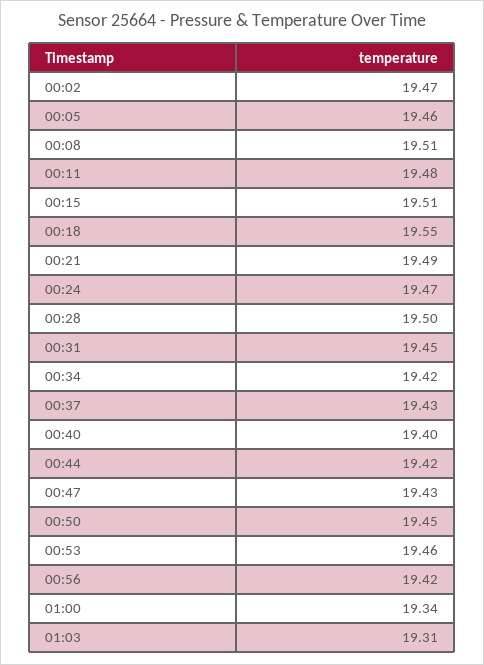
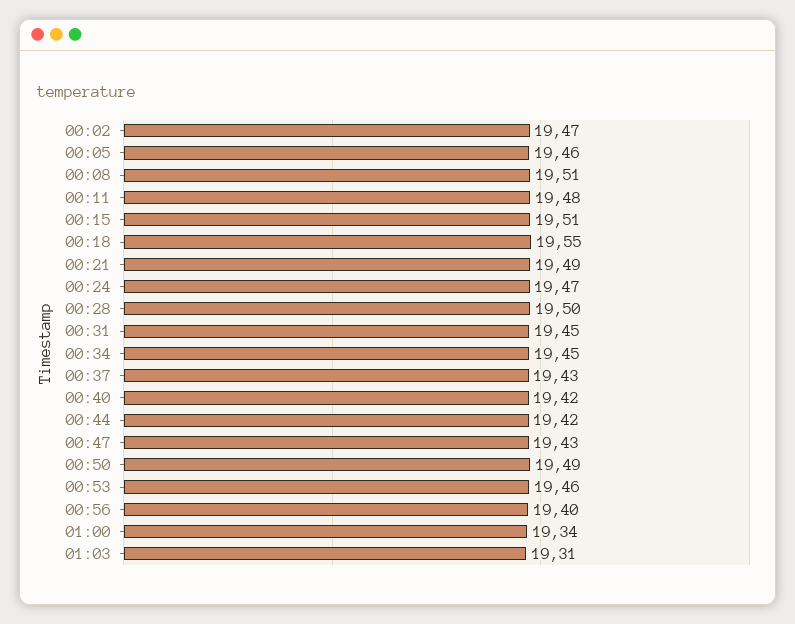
  {
    "00:02": 19.47,
    "00:05": 19.46,
    "00:08": 19.51,
    "00:11": 19.48,
    "00:15": 19.51,
    "00:18": 19.55,
    "00:21": 19.49,
    "00:24": 19.47,
    "00:28": 19.5,
    "00:31": 19.45,
-   "00:34": 19.42,
+   "00:34": 19.45,
    "00:37": 19.43,
-   "00:40": 19.4,
+   "00:40": 19.42,
    "00:44": 19.42,
    "00:47": 19.43,
-   "00:50": 19.45,
+   "00:50": 19.49,
    "00:53": 19.46,
-   "00:56": 19.42,
+   "00:56": 19.4,
    "01:00": 19.34,
    "01:03": 19.31
  }

